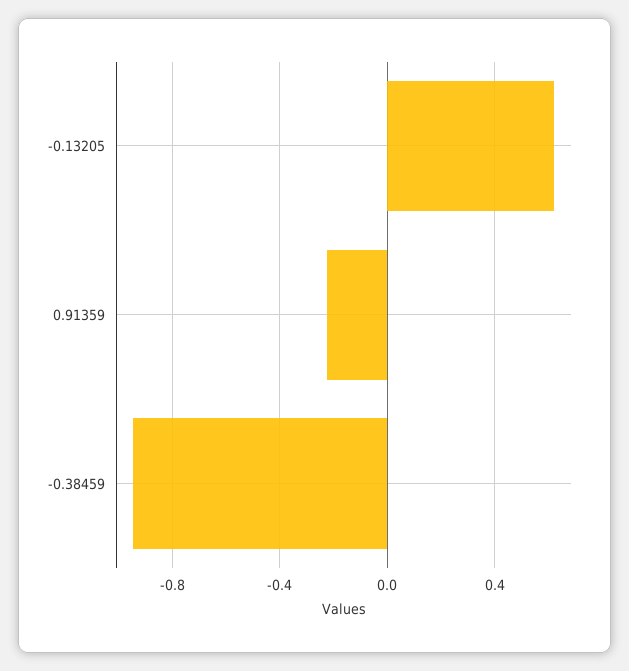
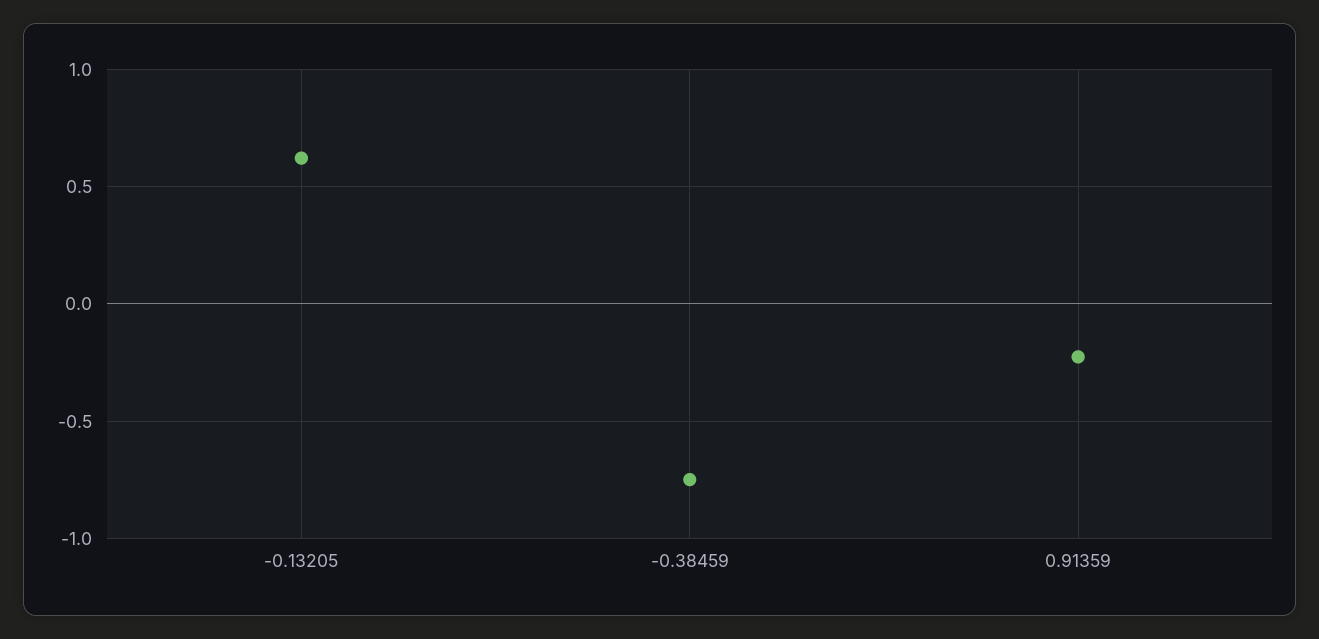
  {
    "-0.13205": 0.6,
    "0.91359": -0.25,
-   "-0.38459": -0.95
+   "-0.38459": -0.75
  }

